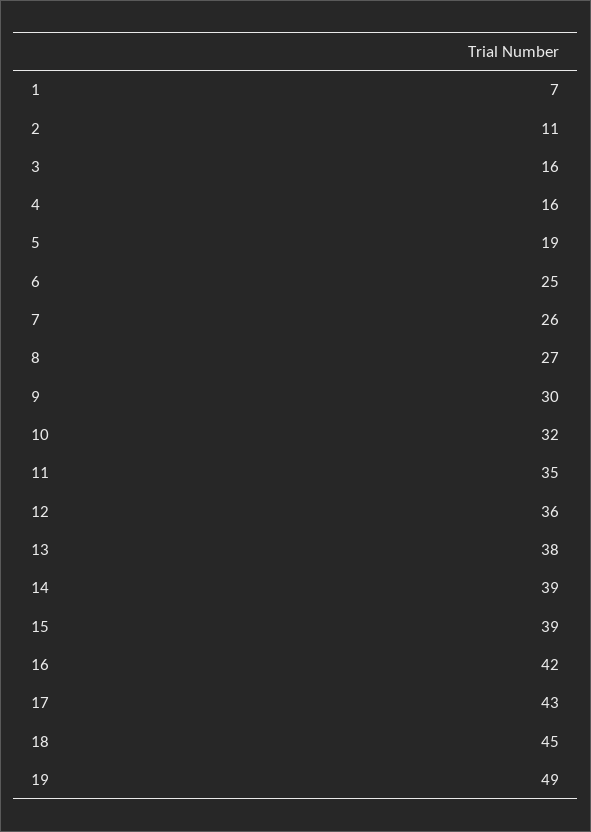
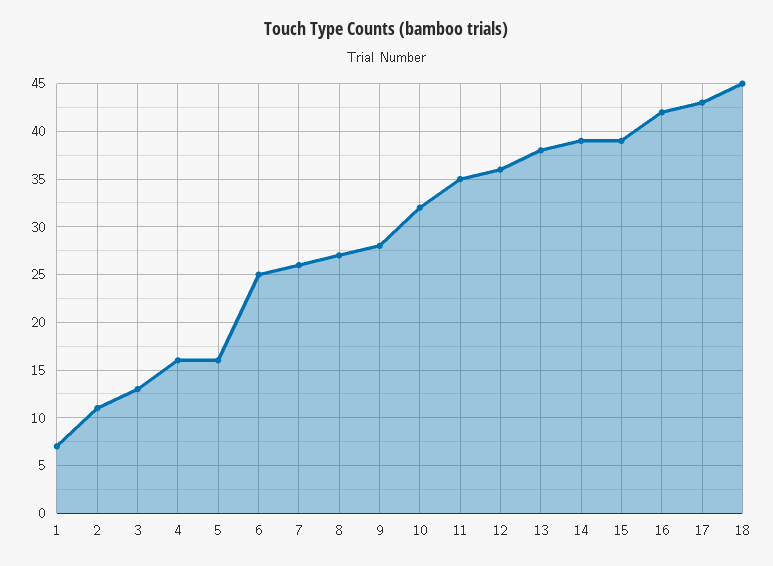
  {
    "1": 7,
    "2": 11,
-   "3": 16,
+   "3": 13,
    "4": 16,
-   "5": 19,
+   "5": 16,
    "6": 25,
    "7": 26,
    "8": 27,
-   "9": 30,
+   "9": 28,
    "10": 32,
    "11": 35,
    "12": 36,
    "13": 38,
    "14": 39,
    "15": 39,
    "16": 42,
    "17": 43,
-   "18": 45,
+   "18": 45
-   "19": 49
  }

